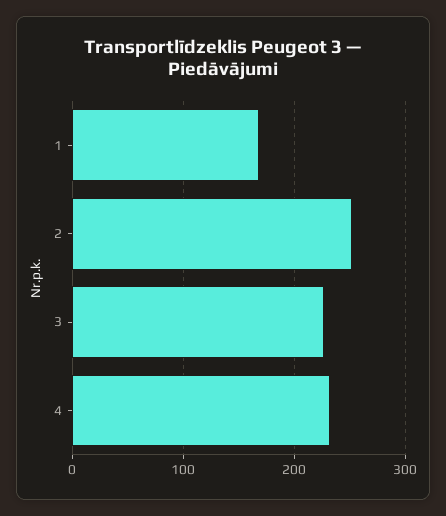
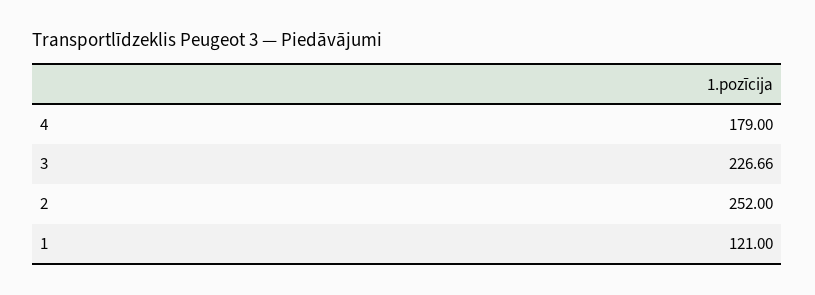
  {
-   "1": 170,
+   "1": 121,
    "2": 252,
    "3": 226.66,
-   "4": 230
+   "4": 179
  }

